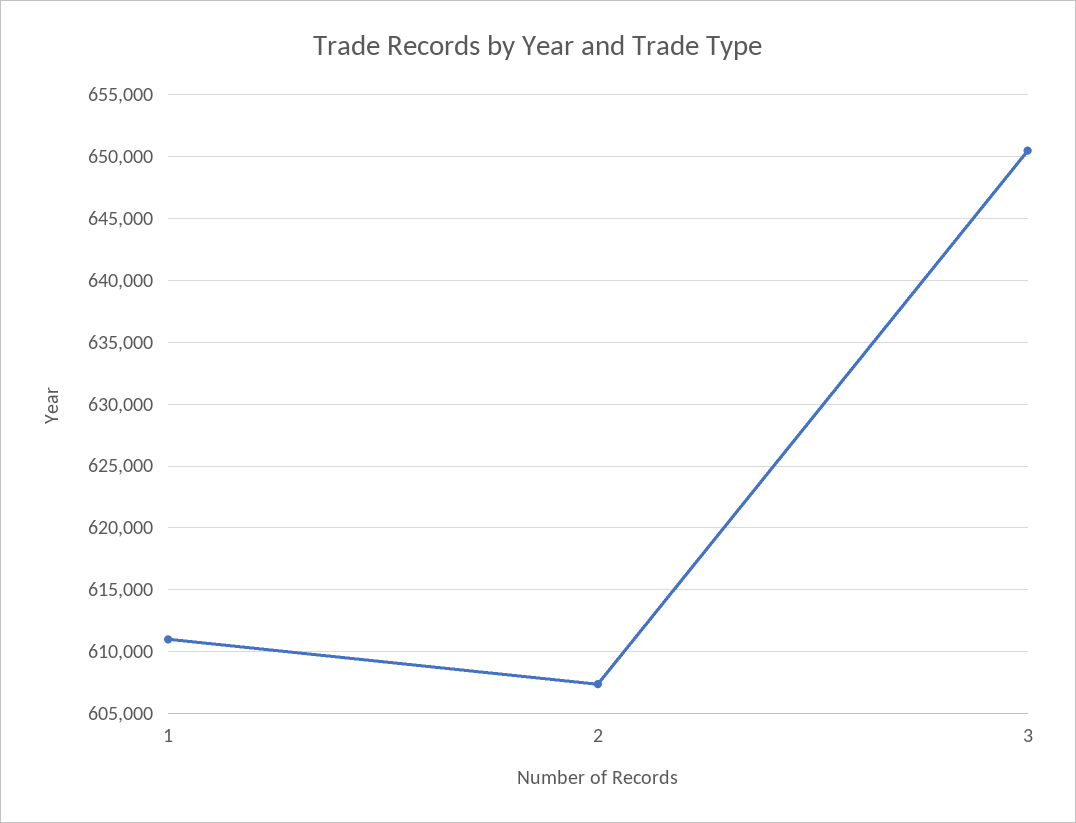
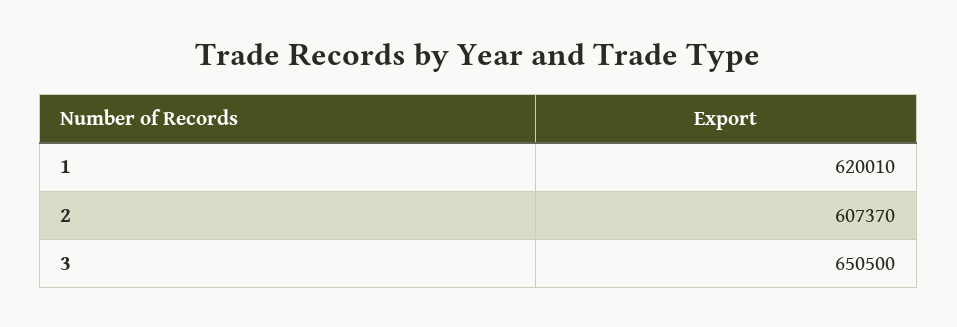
  {
-   "1": 611000,
+   "1": 620010,
    "2": 607370,
    "3": 650500
  }

